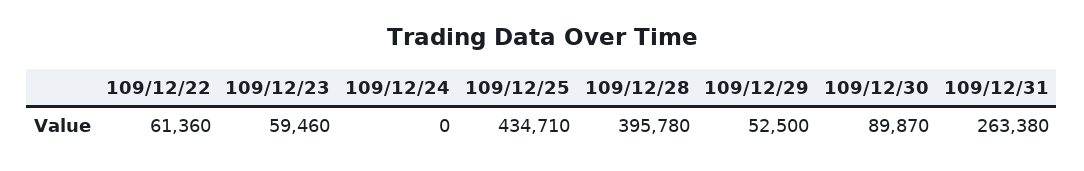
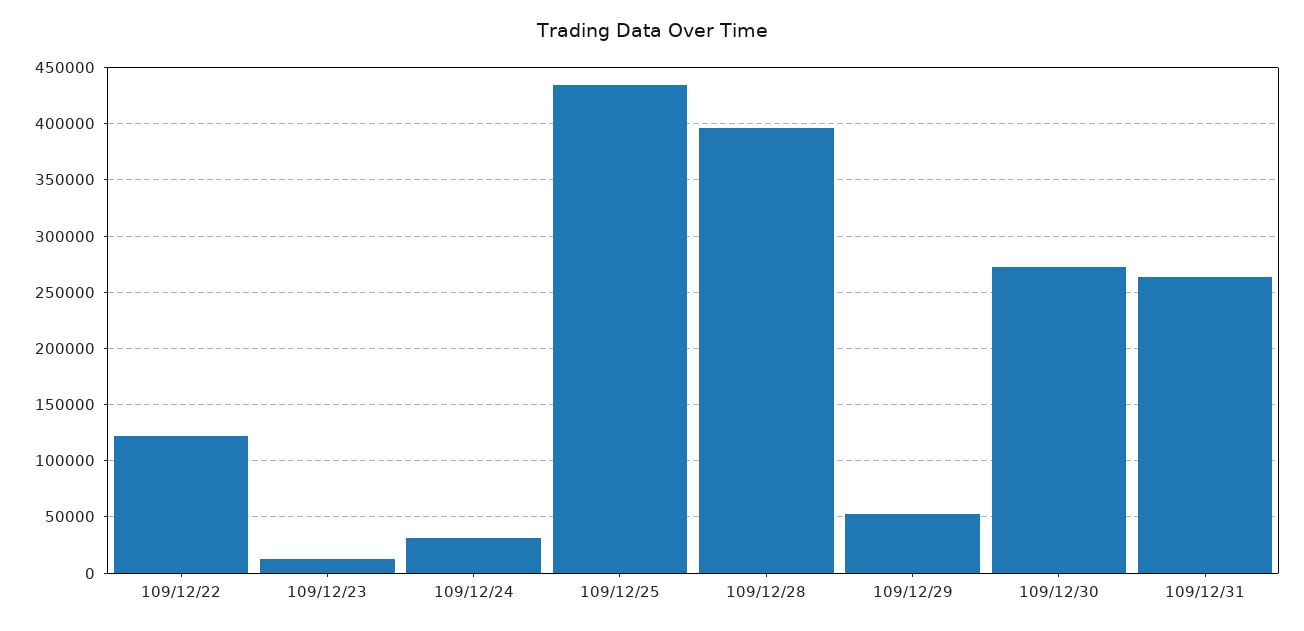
  {
-   "109/12/22": 61360,
+   "109/12/22": 120000,
-   "109/12/23": 59460,
+   "109/12/23": 10000,
-   "109/12/24": 0,
+   "109/12/24": 30000,
    "109/12/25": 434710,
    "109/12/28": 395780,
    "109/12/29": 52500,
-   "109/12/30": 89870,
+   "109/12/30": 270000,
    "109/12/31": 263380
  }

